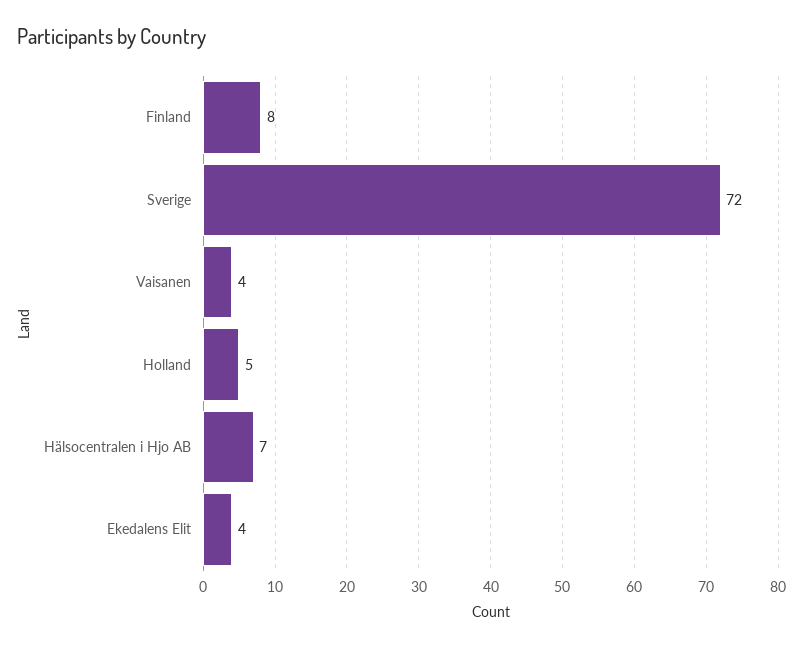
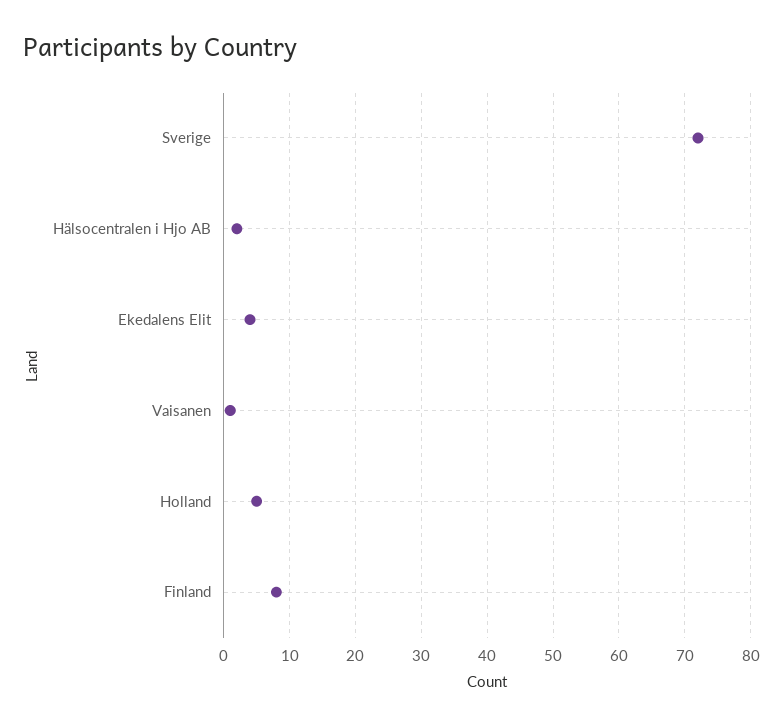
  {
    "Finland": 8,
    "Sverige": 72,
-   "Vaisanen": 4,
+   "Vaisanen": 1,
    "Holland": 5,
-   "Hälsocentralen i Hjo AB": 7,
+   "Hälsocentralen i Hjo AB": 2,
    "Ekedalens Elit": 4
  }

